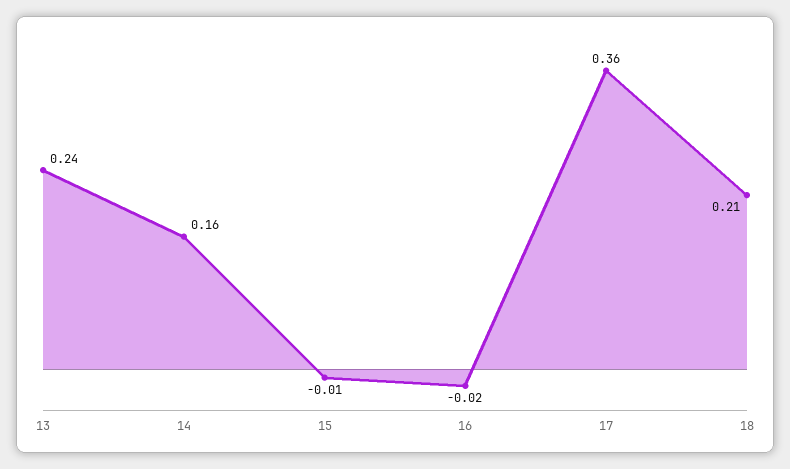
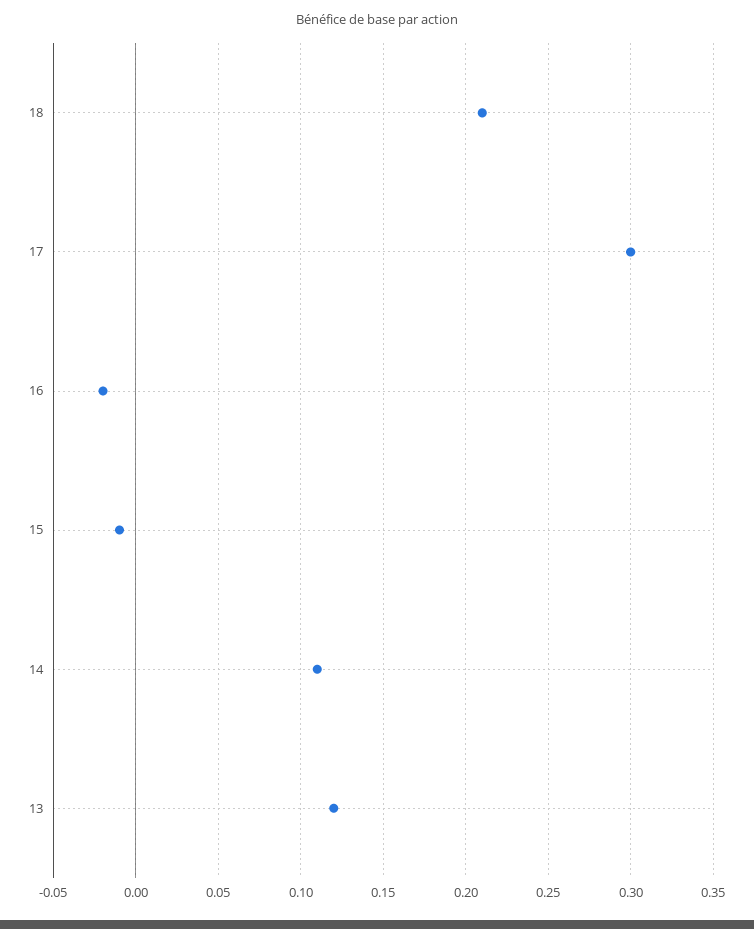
  {
-   "13": 0.24,
+   "13": 0.12,
-   "14": 0.16,
+   "14": 0.11,
    "15": -0.01,
    "16": -0.02,
-   "17": 0.36,
+   "17": 0.3,
    "18": 0.21
  }

